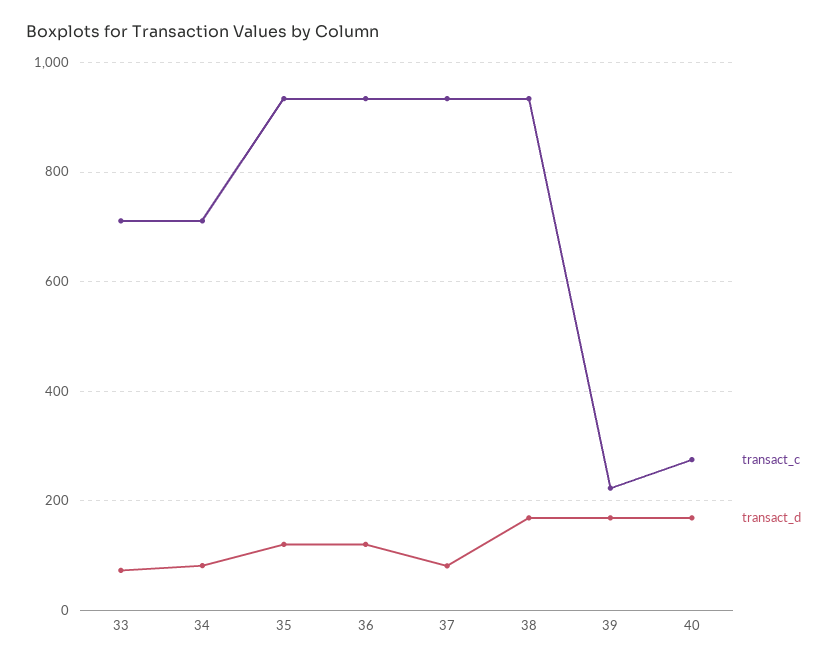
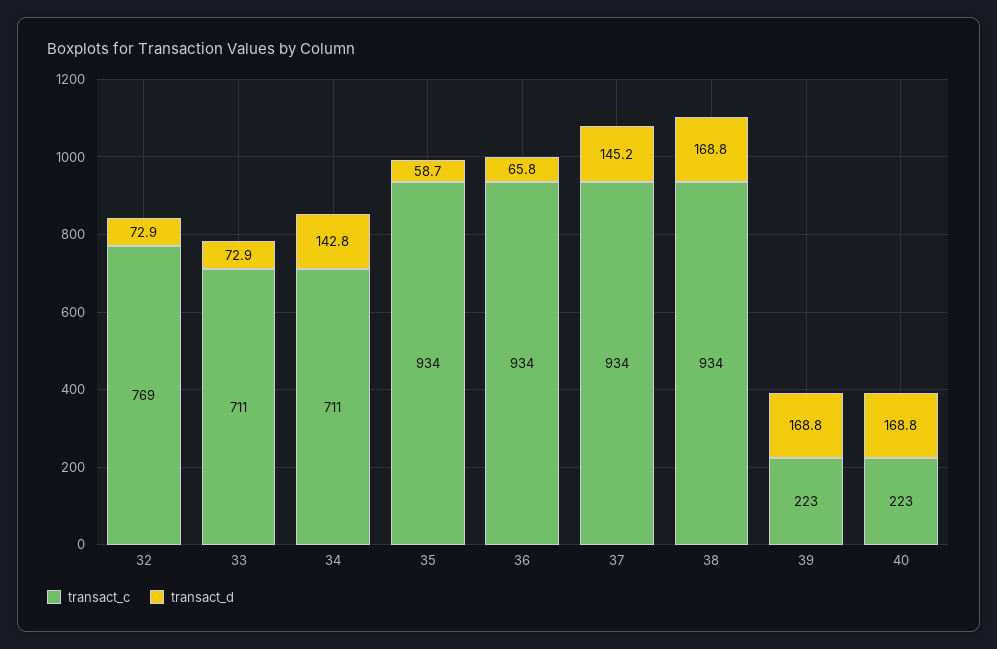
  {
    "transact_c": {
      "33": 711,
      "34": 711,
      "35": 934,
      "36": 934,
      "37": 934,
      "38": 934,
      "39": 223,
-     "40": 280
+     "40": 223,
+     "32": 769
    },
    "transact_d": {
      "33": 72.9,
-     "34": 80,
+     "34": 142.8,
-     "35": 120,
+     "35": 58.7,
-     "36": 120,
+     "36": 65.8,
-     "37": 80,
+     "37": 145.2,
      "38": 168.8,
      "39": 168.8,
-     "40": 168.8
+     "40": 168.8,
+     "32": 72.9
    }
  }

